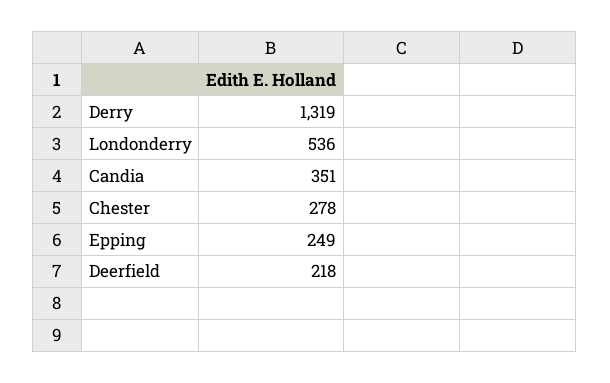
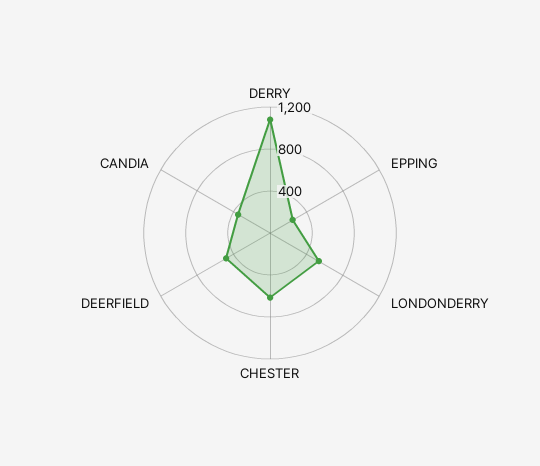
  {
-   "Derry": 1319,
+   "Derry": 1100,
    "Londonderry": 536,
    "Candia": 351,
-   "Chester": 278,
+   "Chester": 600,
    "Epping": 249,
-   "Deerfield": 218
+   "Deerfield": 500
  }

